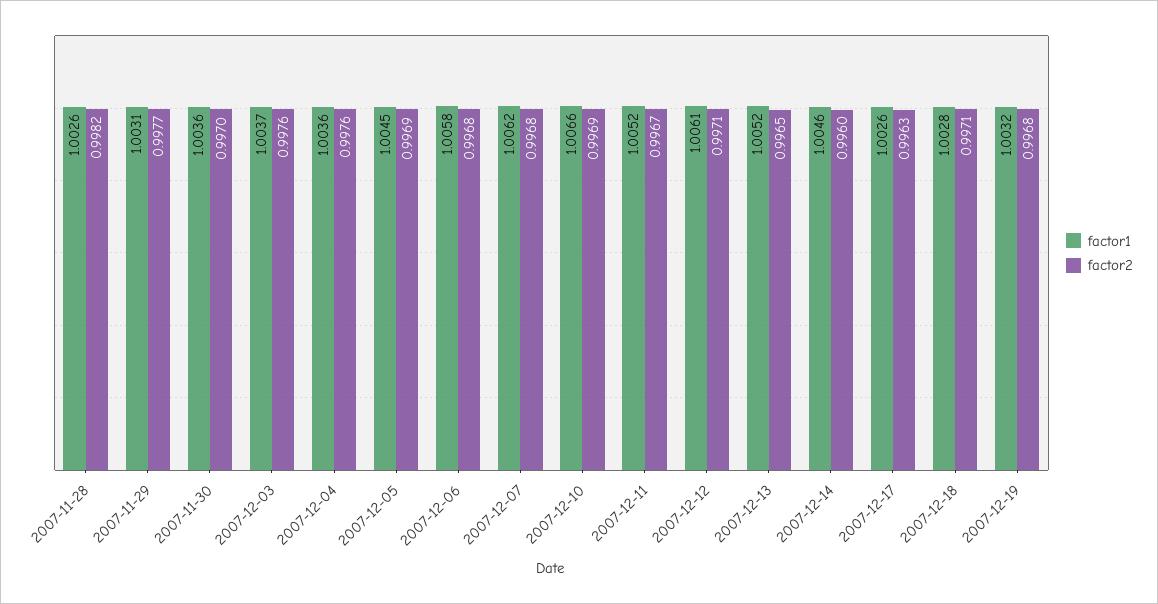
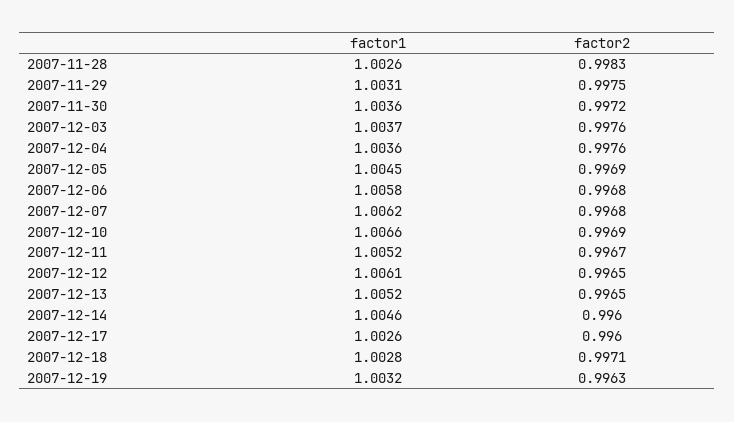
  {
    "factor1": {
      "2007-11-28": 1.0026,
      "2007-11-29": 1.0031,
      "2007-11-30": 1.0036,
      "2007-12-03": 1.0037,
      "2007-12-04": 1.0036,
      "2007-12-05": 1.0045,
      "2007-12-06": 1.0058,
      "2007-12-07": 1.0062,
      "2007-12-10": 1.0066,
      "2007-12-11": 1.0052,
      "2007-12-12": 1.0061,
      "2007-12-13": 1.0052,
      "2007-12-14": 1.0046,
      "2007-12-17": 1.0026,
      "2007-12-18": 1.0028,
      "2007-12-19": 1.0032
    },
    "factor2": {
-     "2007-11-28": 0.9982,
+     "2007-11-28": 0.9983,
-     "2007-11-29": 0.9977,
+     "2007-11-29": 0.9975,
-     "2007-11-30": 0.997,
+     "2007-11-30": 0.9972,
      "2007-12-03": 0.9976,
      "2007-12-04": 0.9976,
      "2007-12-05": 0.9969,
      "2007-12-06": 0.9968,
      "2007-12-07": 0.9968,
      "2007-12-10": 0.9969,
      "2007-12-11": 0.9967,
-     "2007-12-12": 0.9971,
+     "2007-12-12": 0.9965,
      "2007-12-13": 0.9965,
      "2007-12-14": 0.996,
-     "2007-12-17": 0.9963,
+     "2007-12-17": 0.996,
      "2007-12-18": 0.9971,
-     "2007-12-19": 0.9968
+     "2007-12-19": 0.9963
    }
  }

